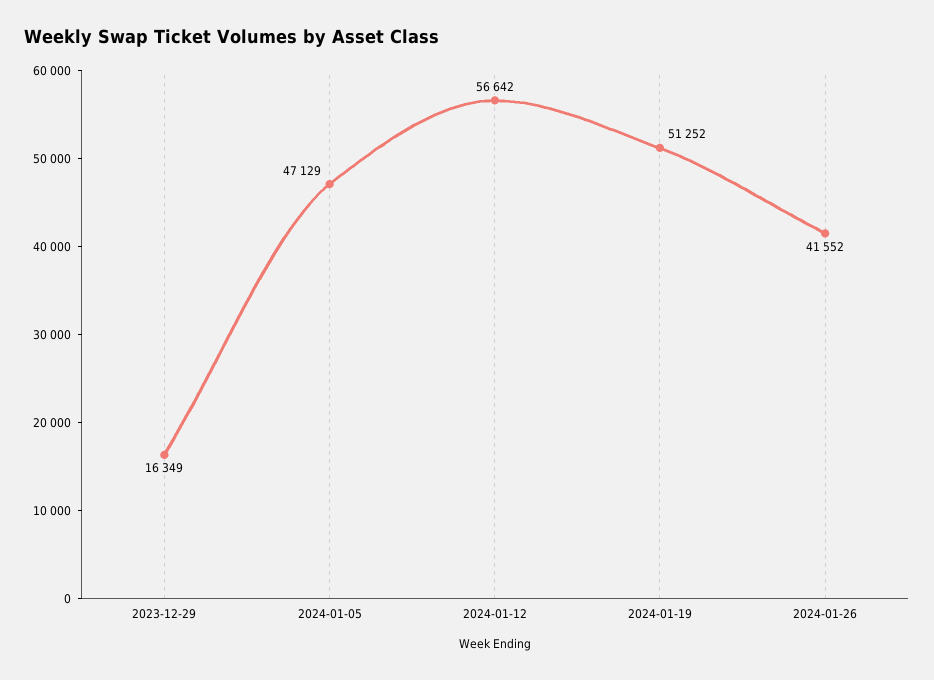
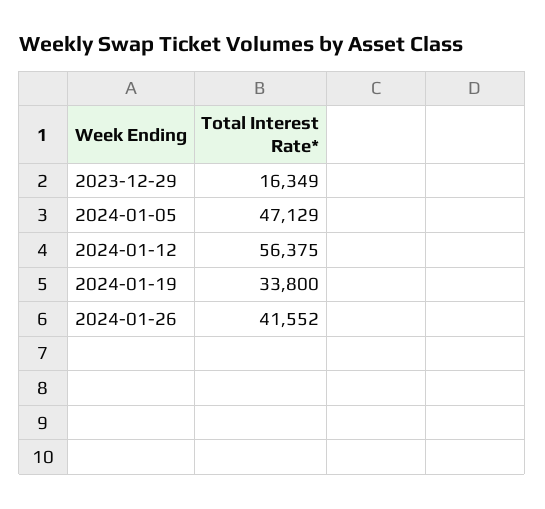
  {
    "2023-12-29": 16349,
    "2024-01-05": 47129,
-   "2024-01-12": 56642,
+   "2024-01-12": 56375,
-   "2024-01-19": 51252,
+   "2024-01-19": 33800,
    "2024-01-26": 41552
  }

